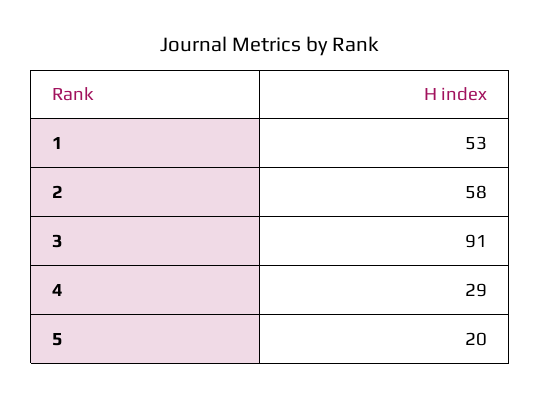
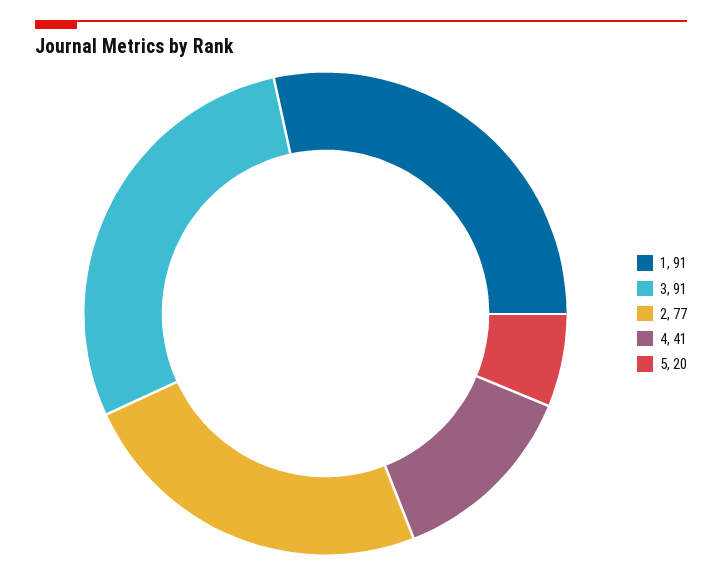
  {
-   "1": 53,
+   "1": 91,
-   "2": 58,
+   "2": 77,
    "3": 91,
-   "4": 29,
+   "4": 41,
    "5": 20
  }

